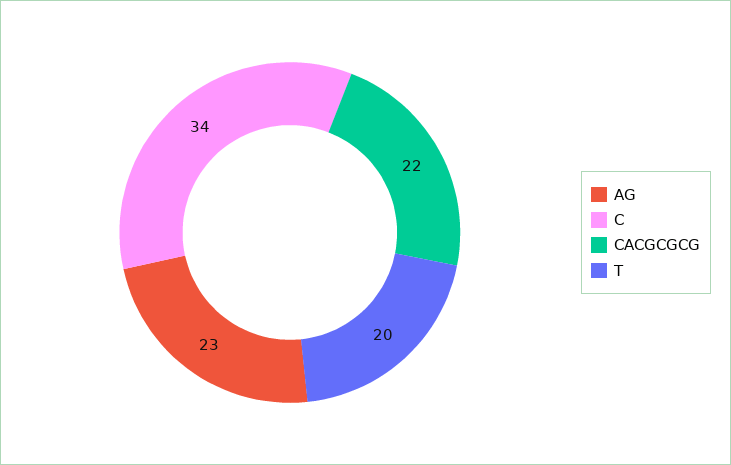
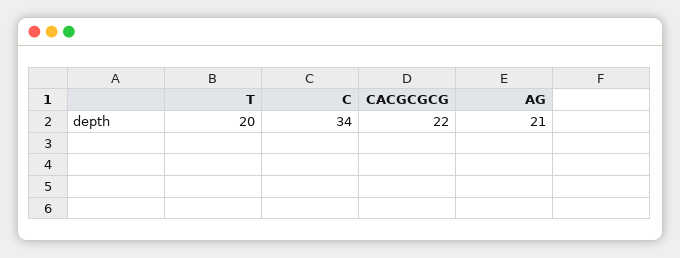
  {
-   "AG": 23,
+   "AG": 21,
    "C": 34,
    "CACGCGCG": 22,
    "T": 20
  }

